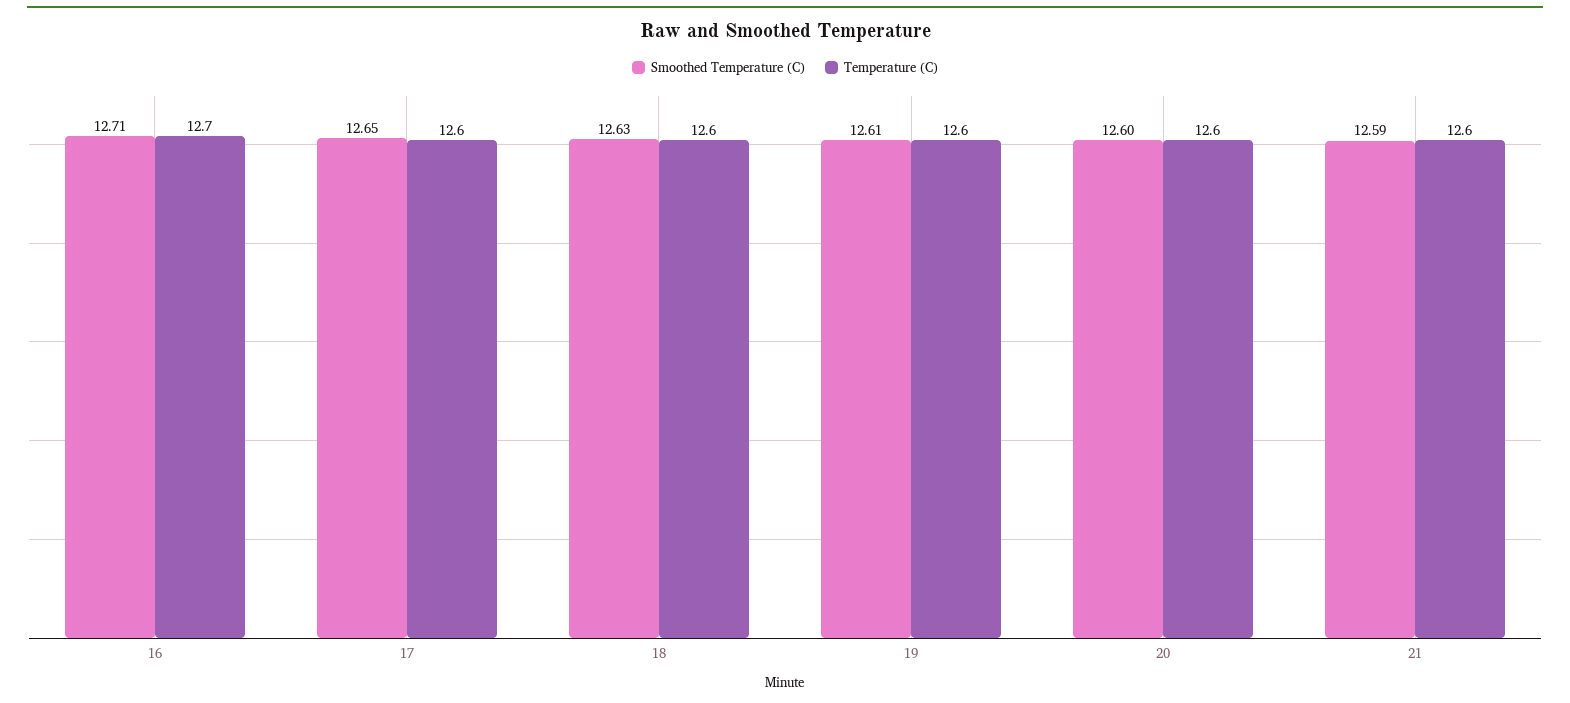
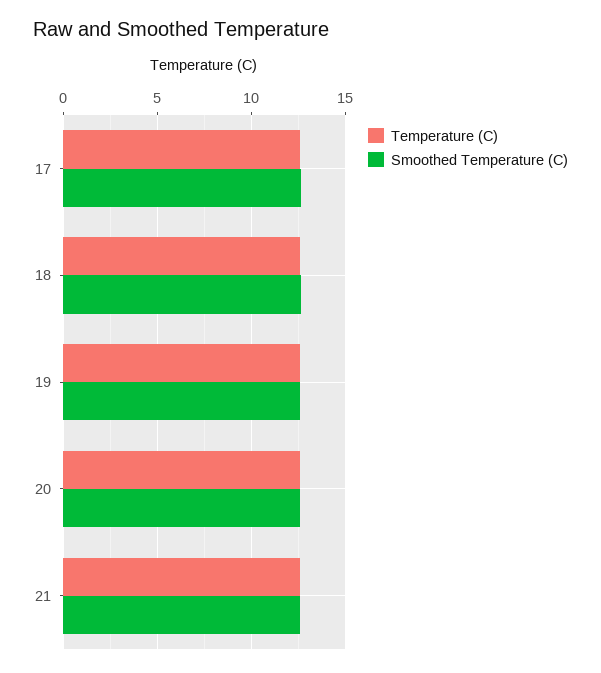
  {
    "Smoothed Temperature (C)": {
-     "16": 12.71,
      "17": 12.65,
      "18": 12.63,
      "19": 12.61,
      "20": 12.6,
      "21": 12.59
    },
    "Temperature (C)": {
-     "16": 12.7,
      "17": 12.6,
      "18": 12.6,
      "19": 12.6,
      "20": 12.6,
      "21": 12.6
    }
  }

